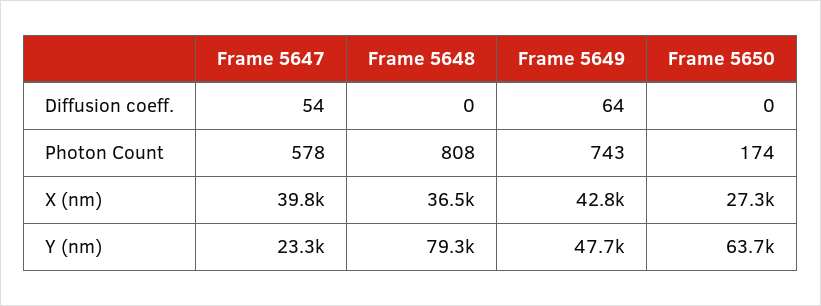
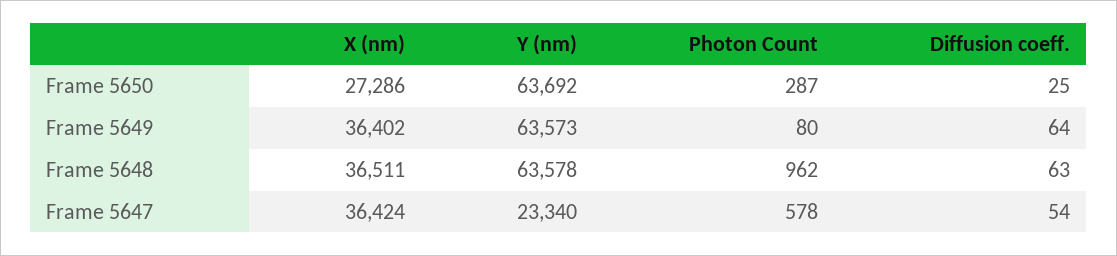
  {
    "Frame 5647": {
      "Diffusion coeff.": 54,
      "Photon Count": 578,
-     "X (nm)": 39800,
+     "X (nm)": 36424,
      "Y (nm)": 23340
    },
    "Frame 5648": {
-     "Diffusion coeff.": 0,
+     "Diffusion coeff.": 63,
-     "Photon Count": 808,
+     "Photon Count": 962,
      "X (nm)": 36511,
-     "Y (nm)": 79300
+     "Y (nm)": 63578
    },
    "Frame 5649": {
      "Diffusion coeff.": 64,
-     "Photon Count": 743,
+     "Photon Count": 80,
-     "X (nm)": 42800,
+     "X (nm)": 36402,
-     "Y (nm)": 47700
+     "Y (nm)": 63573
    },
    "Frame 5650": {
-     "Diffusion coeff.": 0,
+     "Diffusion coeff.": 25,
-     "Photon Count": 174,
+     "Photon Count": 287,
      "X (nm)": 27286,
      "Y (nm)": 63692
    }
  }

